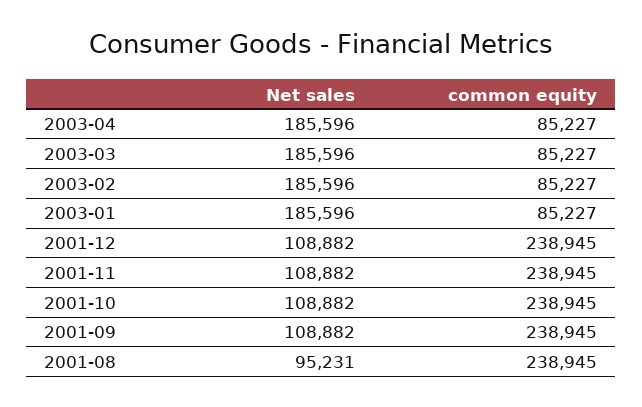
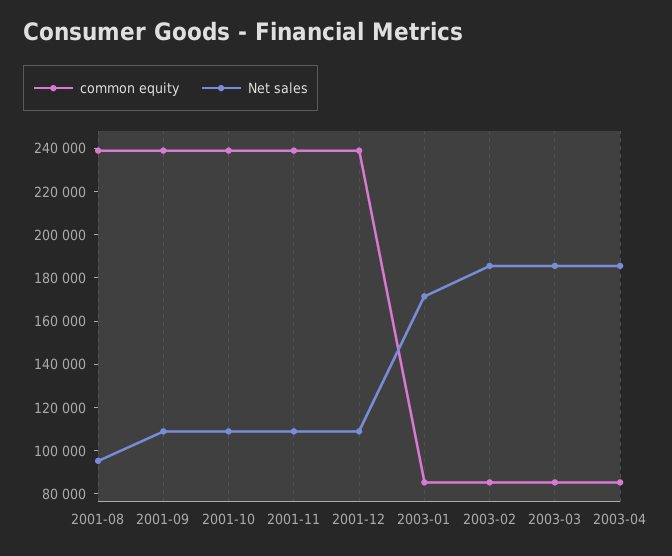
  {
    "Net sales": {
      "2003-04": 185596,
      "2003-03": 185596,
      "2003-02": 185596,
-     "2003-01": 185596,
+     "2003-01": 170000,
      "2001-12": 108882,
      "2001-11": 108882,
      "2001-10": 108882,
      "2001-09": 108882,
      "2001-08": 95231
    },
    "common equity": {
      "2003-04": 85227,
      "2003-03": 85227,
      "2003-02": 85227,
      "2003-01": 85227,
      "2001-12": 238945,
      "2001-11": 238945,
      "2001-10": 238945,
      "2001-09": 238945,
      "2001-08": 238945
    }
  }

